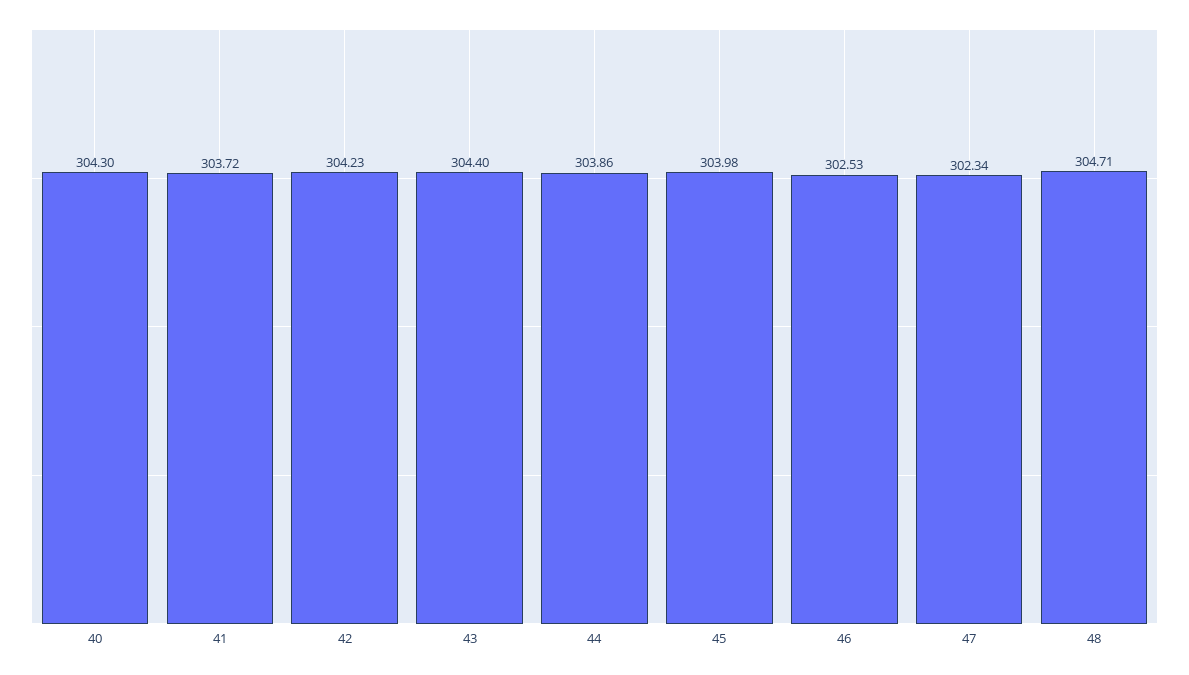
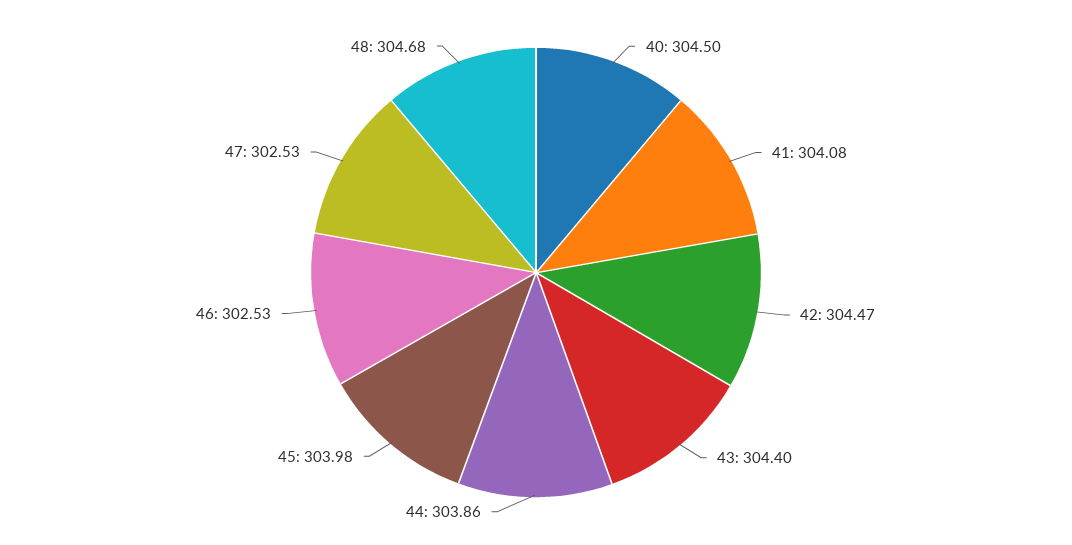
  {
-   "40": 304.3,
+   "40": 304.5,
-   "41": 303.72,
+   "41": 304.08,
-   "42": 304.23,
+   "42": 304.47,
    "43": 304.4,
    "44": 303.86,
    "45": 303.98,
    "46": 302.53,
-   "47": 302.34,
+   "47": 302.53,
-   "48": 304.71
+   "48": 304.68
  }

